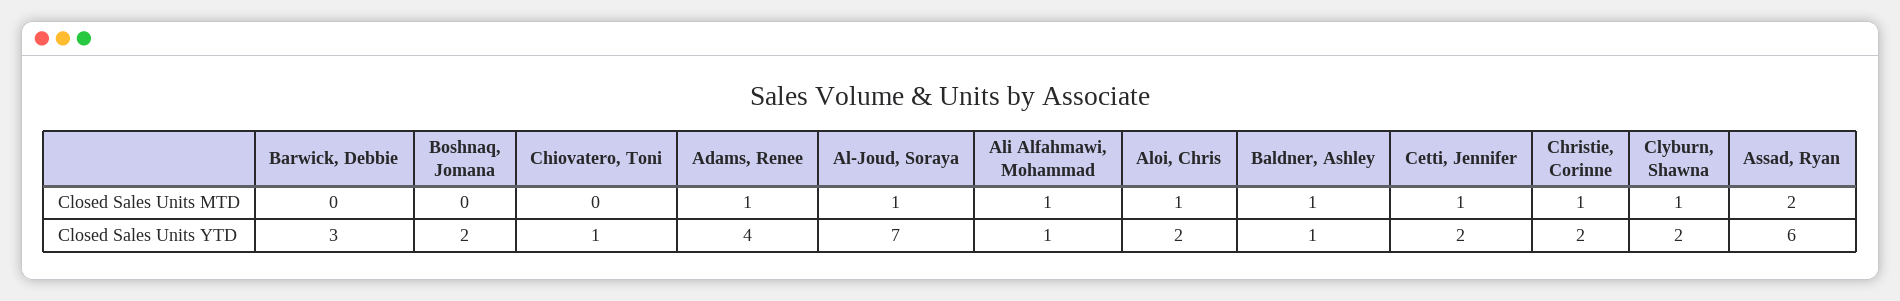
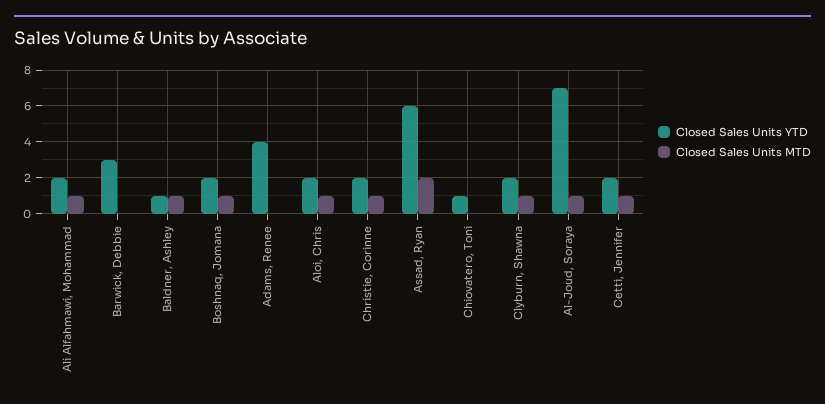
  {
    "Closed Sales Units MTD": {
      "Barwick, Debbie": 0,
-     "Boshnaq, Jomana": 0,
+     "Boshnaq, Jomana": 1,
      "Chiovatero, Toni": 0,
-     "Adams, Renee": 1,
+     "Adams, Renee": 0,
      "Al-Joud, Soraya": 1,
      "Ali Alfahmawi, Mohammad": 1,
      "Aloi, Chris": 1,
      "Baldner, Ashley": 1,
      "Cetti, Jennifer": 1,
      "Christie, Corinne": 1,
      "Clyburn, Shawna": 1,
      "Assad, Ryan": 2
    },
    "Closed Sales Units YTD": {
      "Barwick, Debbie": 3,
      "Boshnaq, Jomana": 2,
      "Chiovatero, Toni": 1,
      "Adams, Renee": 4,
      "Al-Joud, Soraya": 7,
-     "Ali Alfahmawi, Mohammad": 1,
+     "Ali Alfahmawi, Mohammad": 2,
      "Aloi, Chris": 2,
      "Baldner, Ashley": 1,
      "Cetti, Jennifer": 2,
      "Christie, Corinne": 2,
      "Clyburn, Shawna": 2,
      "Assad, Ryan": 6
    }
  }

